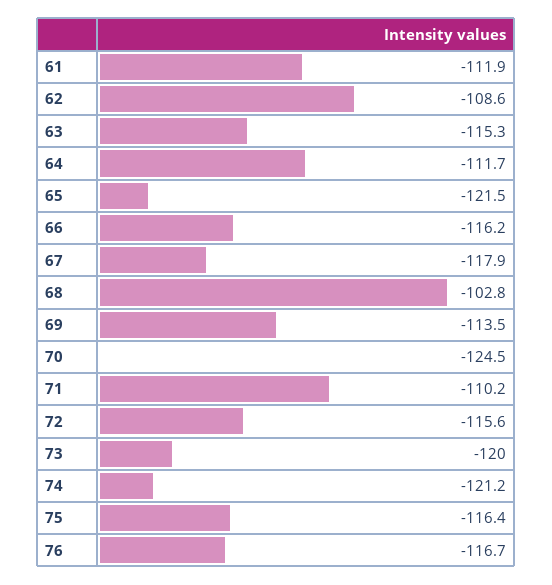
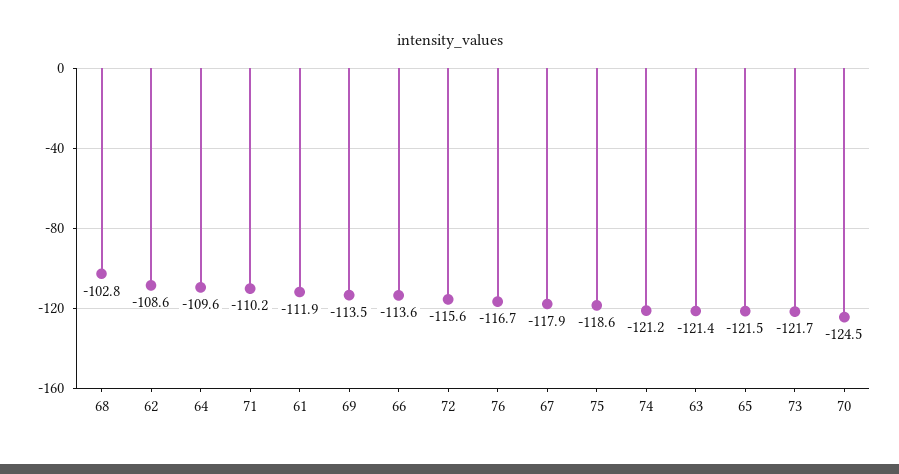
  {
    "61": -111.9,
    "62": -108.6,
-   "63": -115.3,
+   "63": -121.4,
-   "64": -111.7,
+   "64": -109.6,
    "65": -121.5,
-   "66": -116.2,
+   "66": -113.6,
    "67": -117.9,
    "68": -102.8,
    "69": -113.5,
    "70": -124.5,
    "71": -110.2,
    "72": -115.6,
-   "73": -120,
+   "73": -121.7,
    "74": -121.2,
-   "75": -116.4,
+   "75": -118.6,
    "76": -116.7
  }

